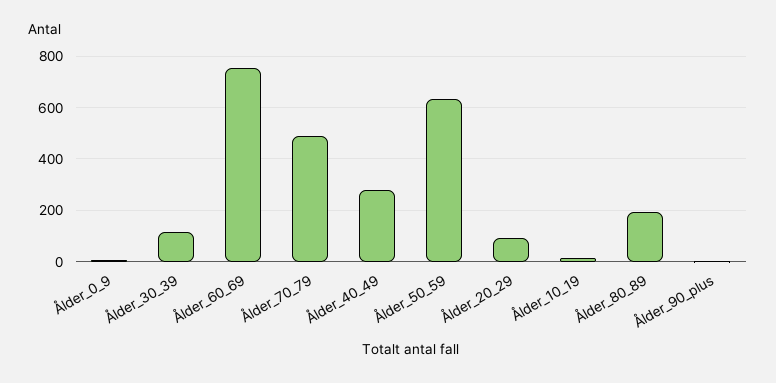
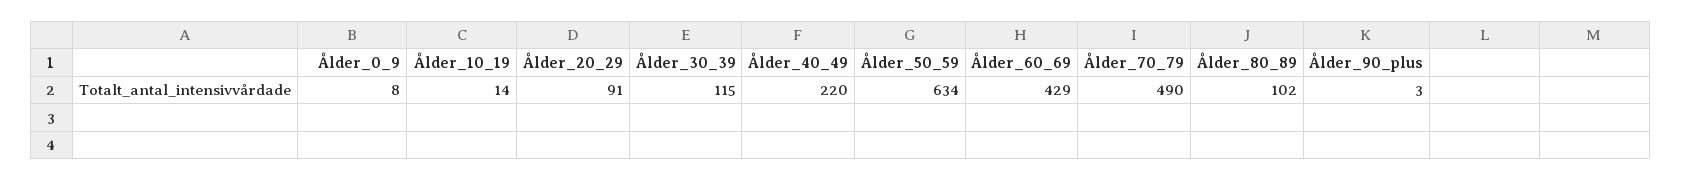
  {
    "Ålder_0_9": 8,
    "Ålder_30_39": 115,
-   "Ålder_60_69": 750,
+   "Ålder_60_69": 429,
    "Ålder_70_79": 490,
-   "Ålder_40_49": 275,
+   "Ålder_40_49": 220,
    "Ålder_50_59": 634,
    "Ålder_20_29": 91,
    "Ålder_10_19": 14,
-   "Ålder_80_89": 200,
+   "Ålder_80_89": 102,
    "Ålder_90_plus": 3
  }

